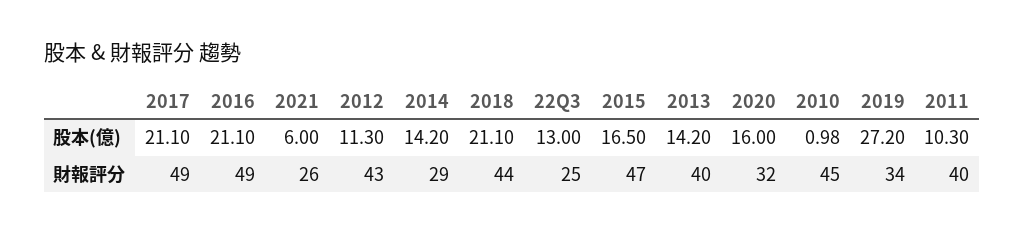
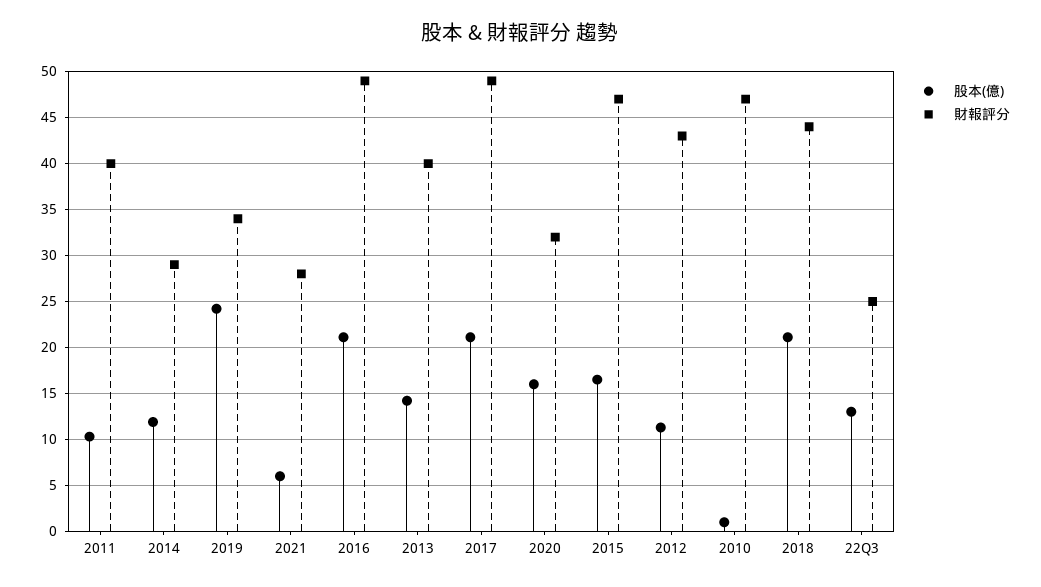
  {
    "股本(億)": {
      "2017": 21.1,
      "2016": 21.1,
      "2021": 6,
      "2012": 11.3,
-     "2014": 14.2,
+     "2014": 12,
      "2018": 21.1,
      "22Q3": 13,
      "2015": 16.5,
      "2013": 14.2,
      "2020": 16,
      "2010": 0.98,
-     "2019": 27.2,
+     "2019": 24,
      "2011": 10.3
    },
    "財報評分": {
      "2017": 49,
      "2016": 49,
-     "2021": 26,
+     "2021": 28,
      "2012": 43,
      "2014": 29,
      "2018": 44,
      "22Q3": 25,
      "2015": 47,
      "2013": 40,
      "2020": 32,
-     "2010": 45,
+     "2010": 47,
      "2019": 34,
      "2011": 40
    }
  }

